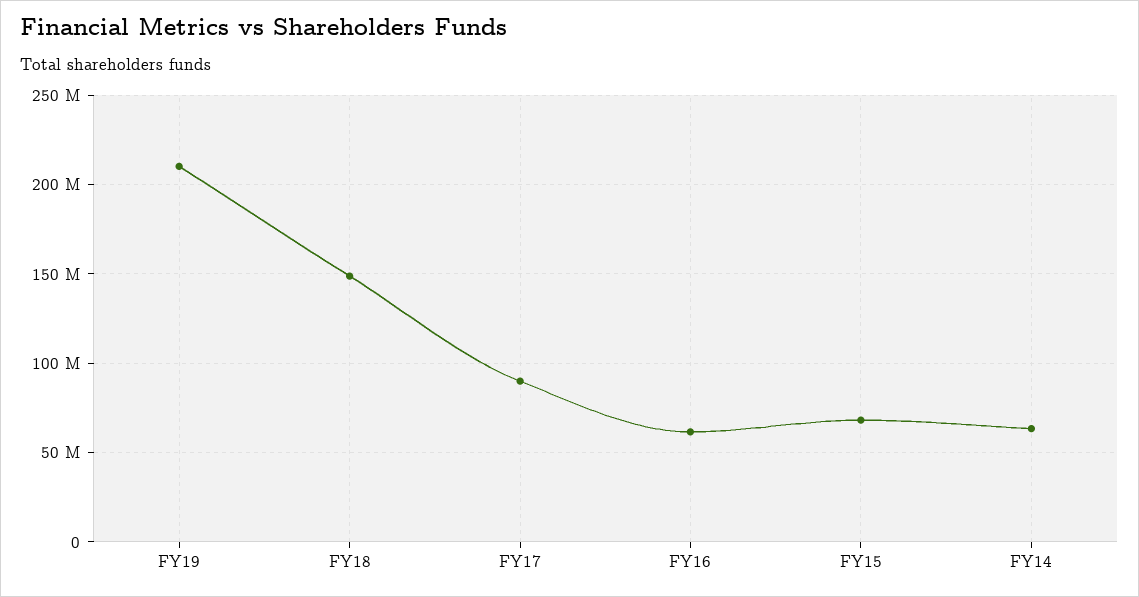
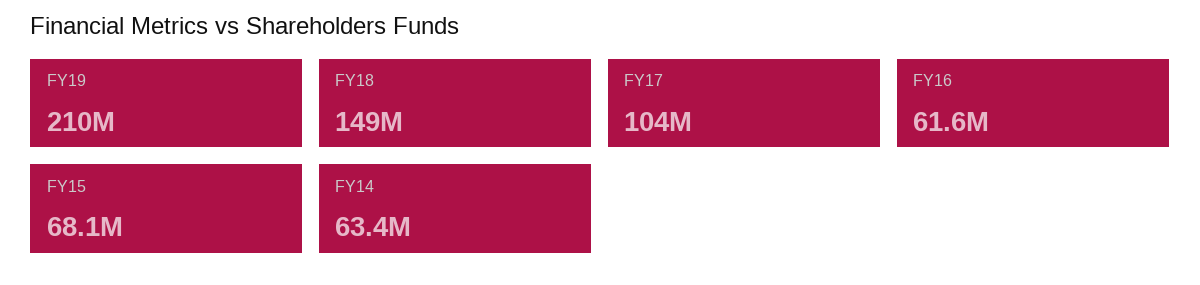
  {
    "FY19": 210000000,
    "FY18": 149000000,
-   "FY17": 90000000,
+   "FY17": 104000000,
    "FY16": 61600000,
    "FY15": 68100000,
    "FY14": 63400000
  }

